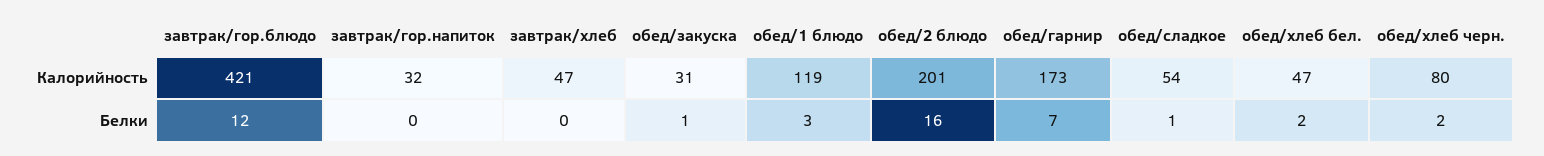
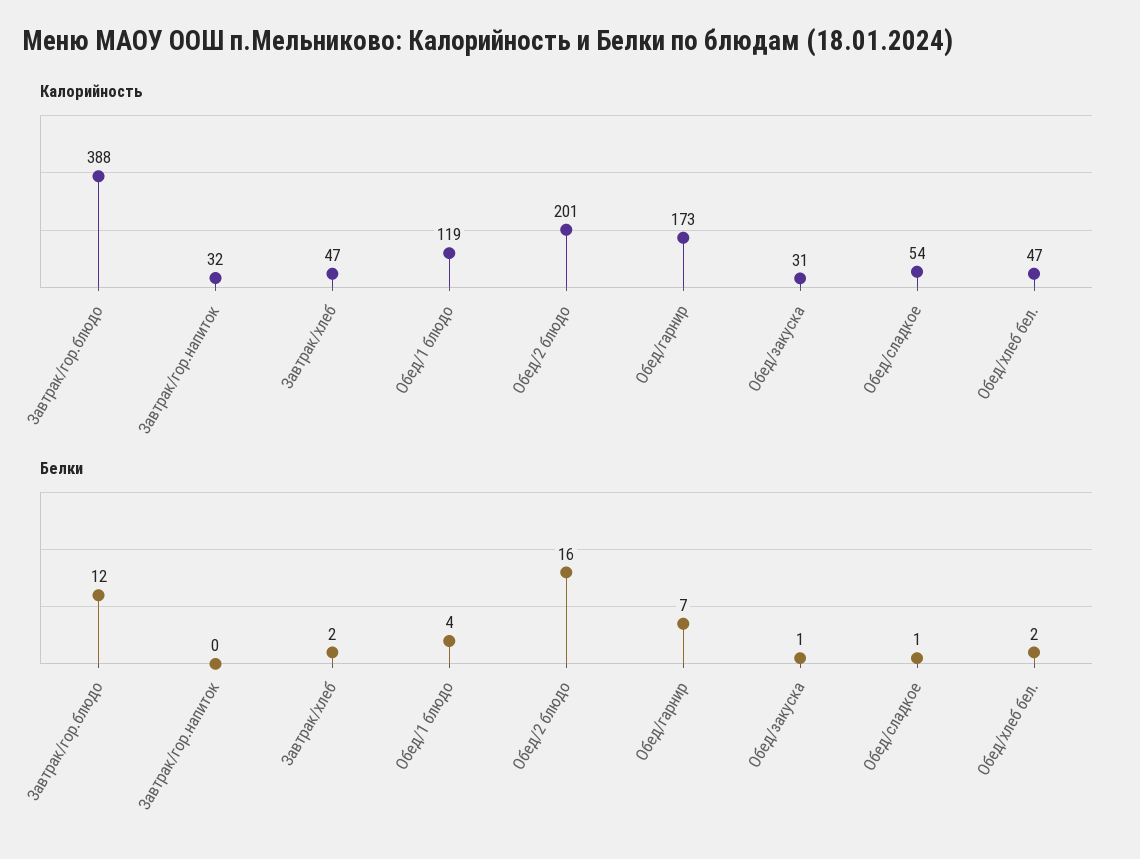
  {
    "Калорийность": {
-     "завтрак/гор.блюдо": 421,
+     "завтрак/гор.блюдо": 388,
      "завтрак/гор.напиток": 32,
      "завтрак/хлеб": 47,
      "обед/закуска": 31,
      "обед/1 блюдо": 119,
      "обед/2 блюдо": 201,
      "обед/гарнир": 173,
      "обед/сладкое": 54,
-     "обед/хлеб бел.": 47,
+     "обед/хлеб бел.": 47
-     "обед/хлеб черн.": 80
    },
    "Белки": {
      "завтрак/гор.блюдо": 12,
      "завтрак/гор.напиток": 0,
-     "завтрак/хлеб": 0,
+     "завтрак/хлеб": 2,
      "обед/закуска": 1,
-     "обед/1 блюдо": 3,
+     "обед/1 блюдо": 4,
      "обед/2 блюдо": 16,
      "обед/гарнир": 7,
      "обед/сладкое": 1,
-     "обед/хлеб бел.": 2,
+     "обед/хлеб бел.": 2
-     "обед/хлеб черн.": 2
    }
  }

